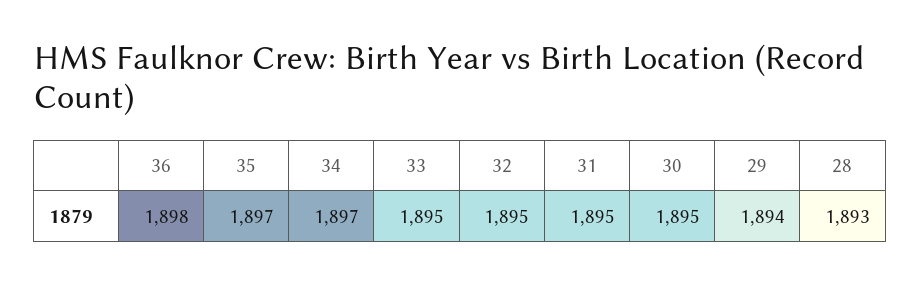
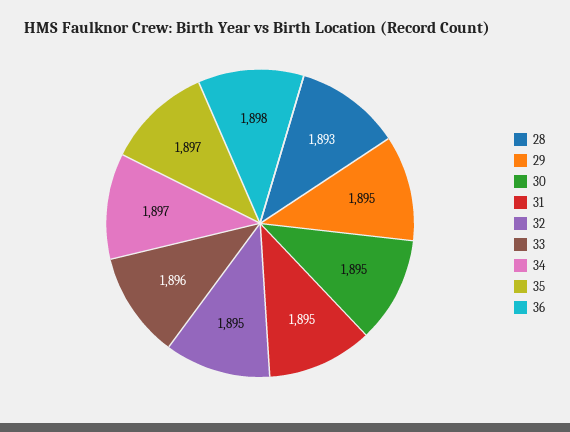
  {
    "36": 1898,
    "35": 1897,
    "34": 1897,
-   "33": 1895,
+   "33": 1896,
    "32": 1895,
    "31": 1895,
    "30": 1895,
-   "29": 1894,
+   "29": 1895,
    "28": 1893
  }

